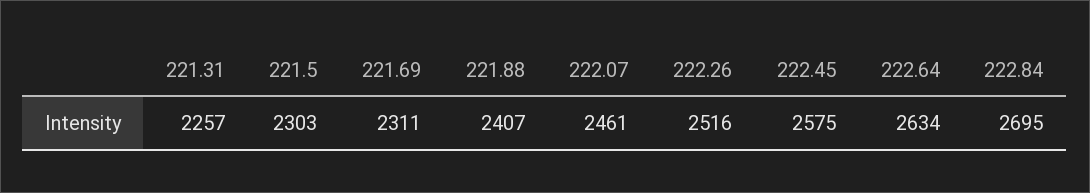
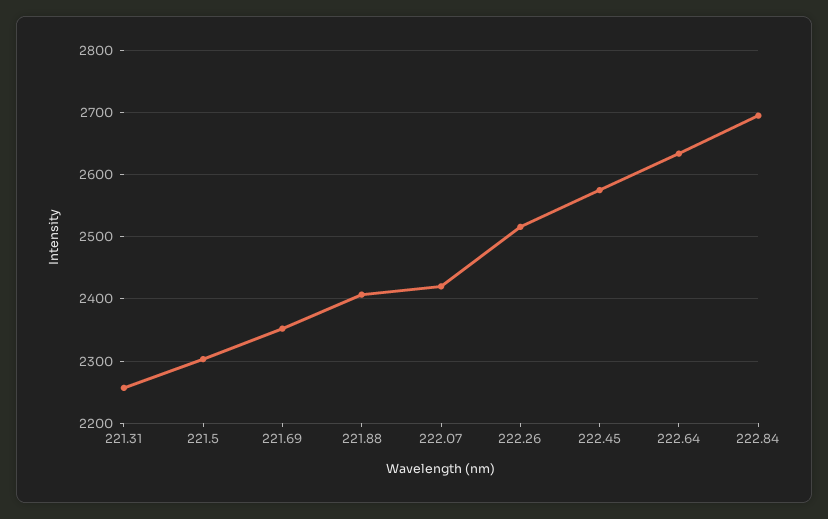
  {
    "221.31": 2257,
    "221.5": 2303,
-   "221.69": 2311,
+   "221.69": 2350,
    "221.88": 2407,
-   "222.07": 2461,
+   "222.07": 2420,
    "222.26": 2516,
    "222.45": 2575,
    "222.64": 2634,
    "222.84": 2695
  }

